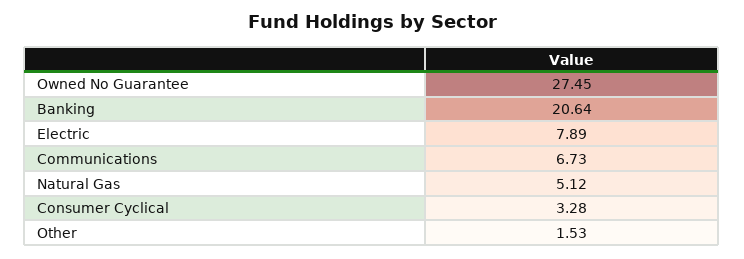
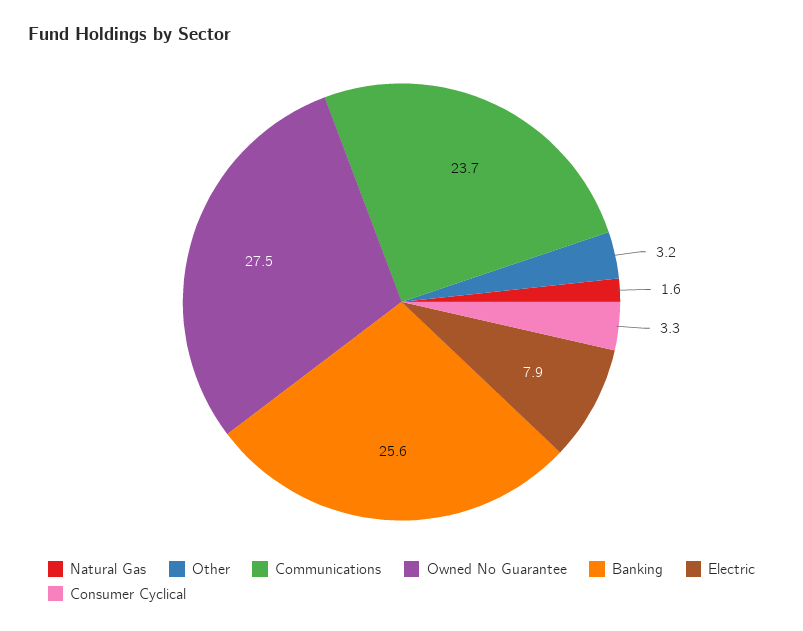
  {
    "Owned No Guarantee": 27.45,
-   "Banking": 20.64,
+   "Banking": 25.6,
    "Electric": 7.89,
-   "Communications": 6.73,
+   "Communications": 23.7,
-   "Natural Gas": 5.12,
+   "Natural Gas": 1.6,
    "Consumer Cyclical": 3.28,
-   "Other": 1.53
+   "Other": 3.2
  }

